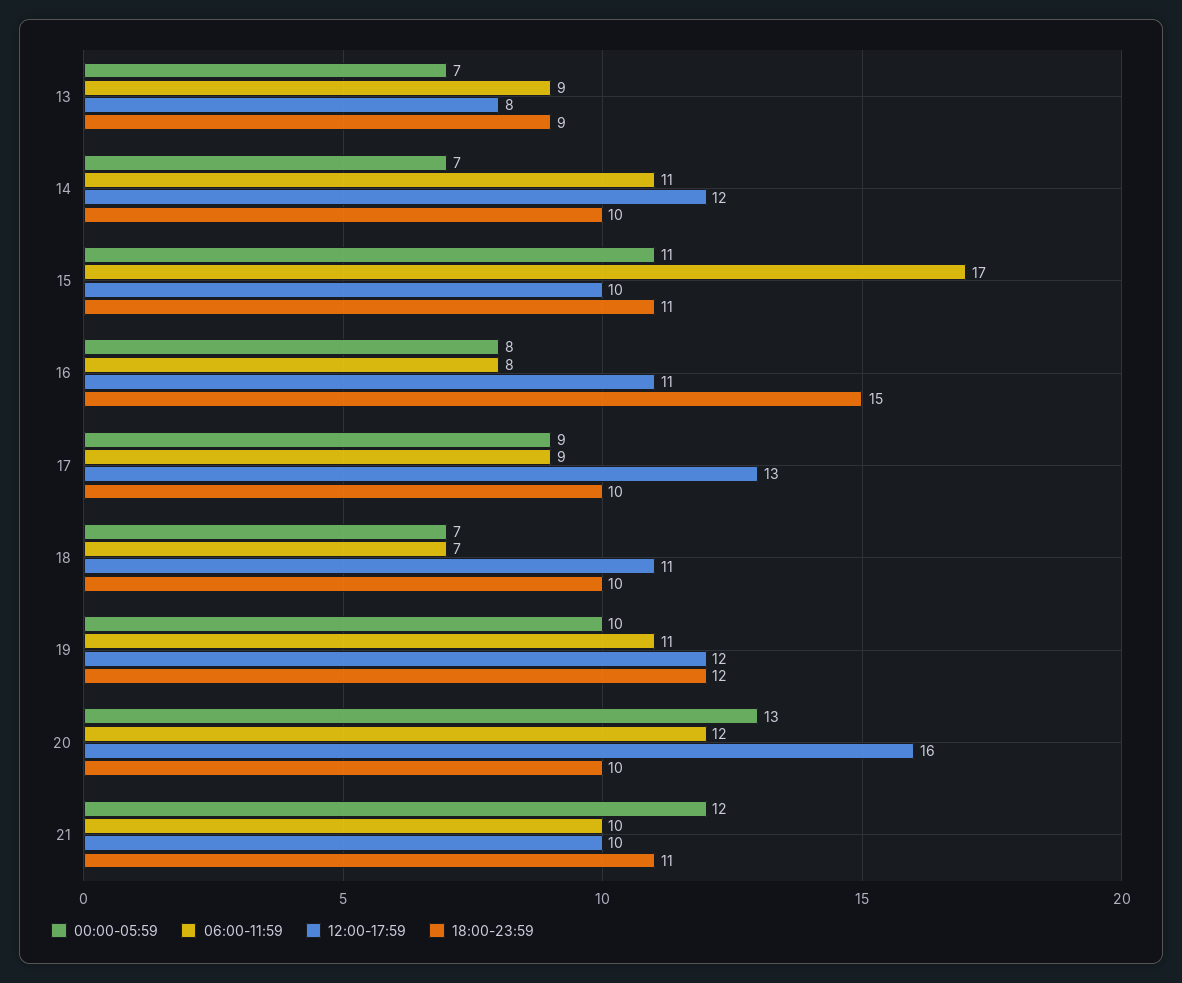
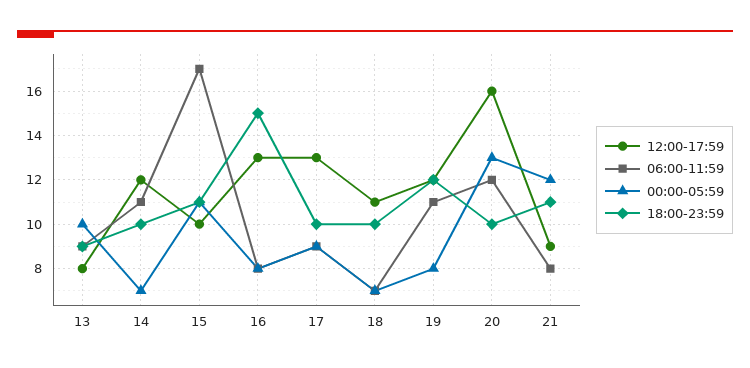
  {
    "00:00-05:59": {
-     "13": 7,
+     "13": 10,
      "14": 7,
      "15": 11,
      "16": 8,
      "17": 9,
      "18": 7,
-     "19": 10,
+     "19": 8,
      "20": 13,
      "21": 12
    },
    "06:00-11:59": {
      "13": 9,
      "14": 11,
      "15": 17,
      "16": 8,
      "17": 9,
      "18": 7,
      "19": 11,
      "20": 12,
-     "21": 10
+     "21": 8
    },
    "12:00-17:59": {
      "13": 8,
      "14": 12,
      "15": 10,
-     "16": 11,
+     "16": 13,
      "17": 13,
      "18": 11,
      "19": 12,
      "20": 16,
-     "21": 10
+     "21": 9
    },
    "18:00-23:59": {
      "13": 9,
      "14": 10,
      "15": 11,
      "16": 15,
      "17": 10,
      "18": 10,
      "19": 12,
      "20": 10,
      "21": 11
    }
  }

